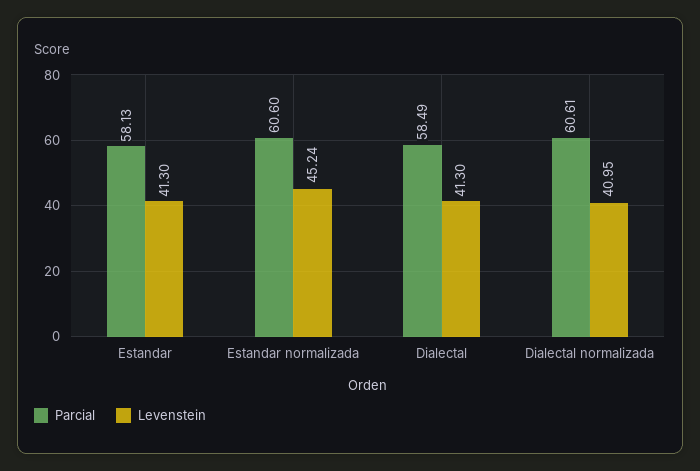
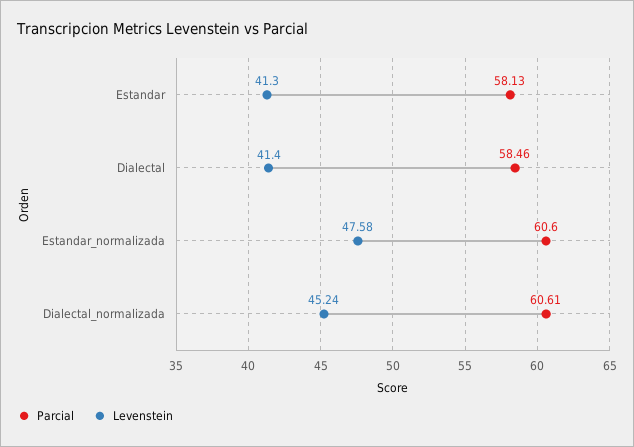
  {
    "Parcial": {
      "Estandar": 58.13,
      "Estandar normalizada": 60.6,
-     "Dialectal": 58.49,
+     "Dialectal": 58.46,
      "Dialectal normalizada": 60.61
    },
    "Levenstein": {
      "Estandar": 41.3,
-     "Estandar normalizada": 45.24,
+     "Estandar normalizada": 47.58,
-     "Dialectal": 41.3,
+     "Dialectal": 41.4,
-     "Dialectal normalizada": 40.95
+     "Dialectal normalizada": 45.24
    }
  }

